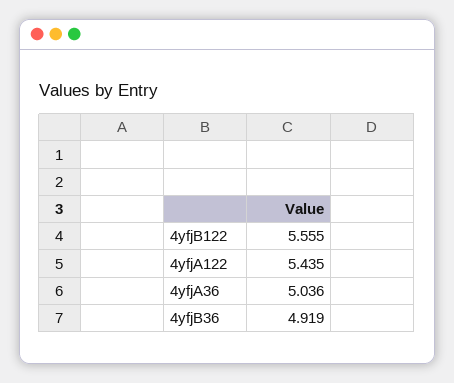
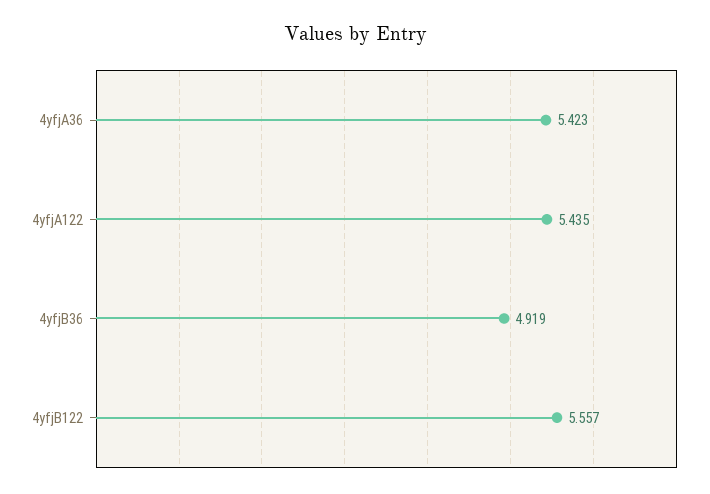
  {
-   "4yfjB122": 5.555,
+   "4yfjB122": 5.557,
    "4yfjA122": 5.435,
-   "4yfjA36": 5.036,
+   "4yfjA36": 5.423,
    "4yfjB36": 4.919
  }

